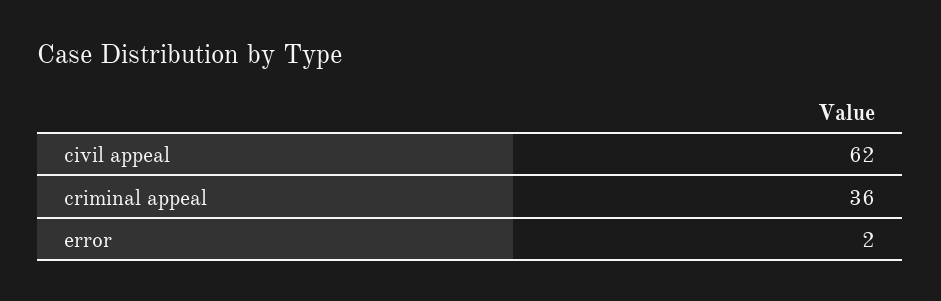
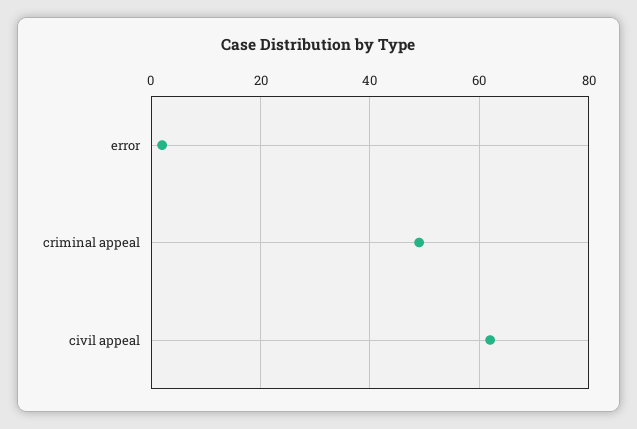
  {
    "civil appeal": 62,
-   "criminal appeal": 36,
+   "criminal appeal": 50,
    "error": 2
  }

